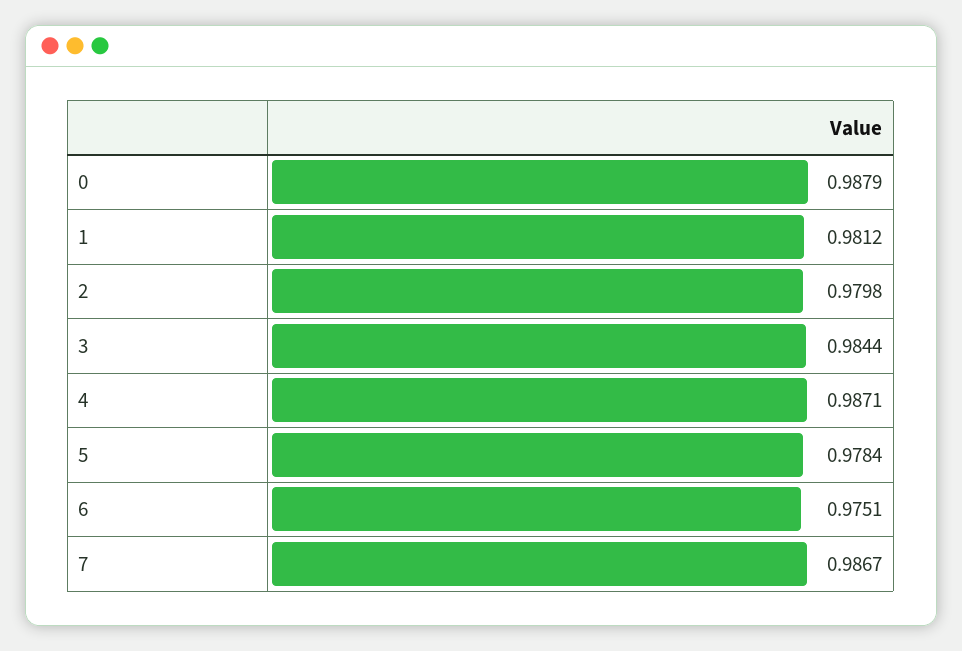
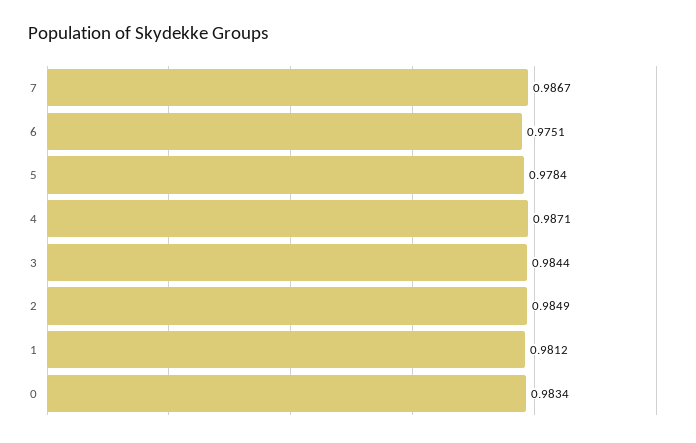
  {
-   "0": 0.9879,
+   "0": 0.9834,
    "1": 0.9812,
-   "2": 0.9798,
+   "2": 0.9849,
    "3": 0.9844,
    "4": 0.9871,
    "5": 0.9784,
    "6": 0.9751,
    "7": 0.9867
  }

